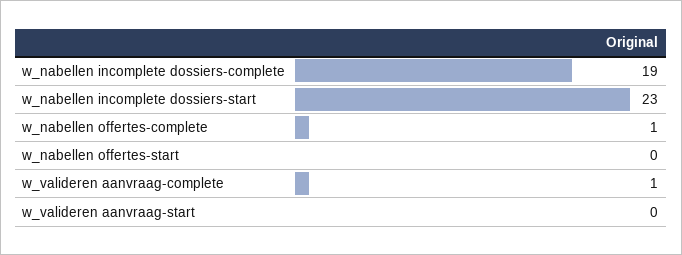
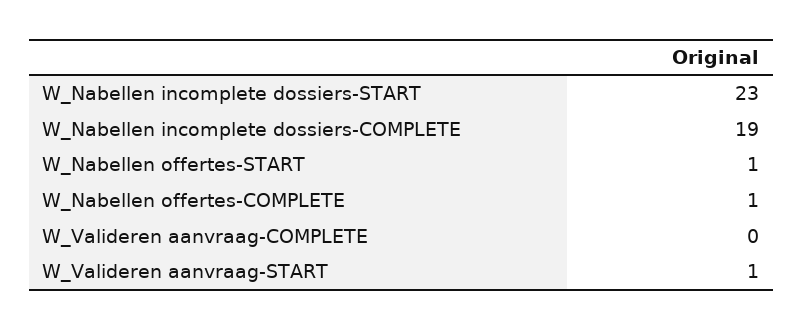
  {
    "w_nabellen incomplete dossiers-complete": 19,
    "w_nabellen incomplete dossiers-start": 23,
    "w_nabellen offertes-complete": 1,
-   "w_nabellen offertes-start": 0,
+   "w_nabellen offertes-start": 1,
-   "w_valideren aanvraag-complete": 1,
+   "w_valideren aanvraag-complete": 0,
-   "w_valideren aanvraag-start": 0
+   "w_valideren aanvraag-start": 1
  }

